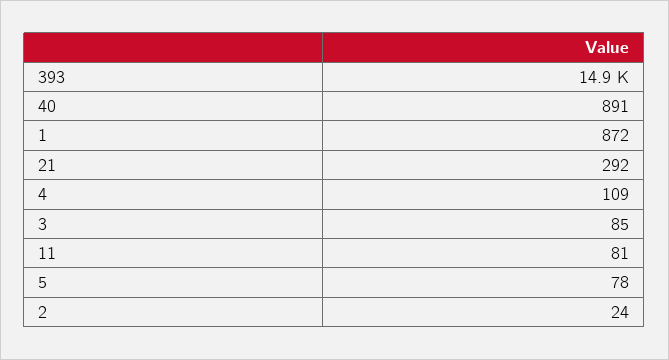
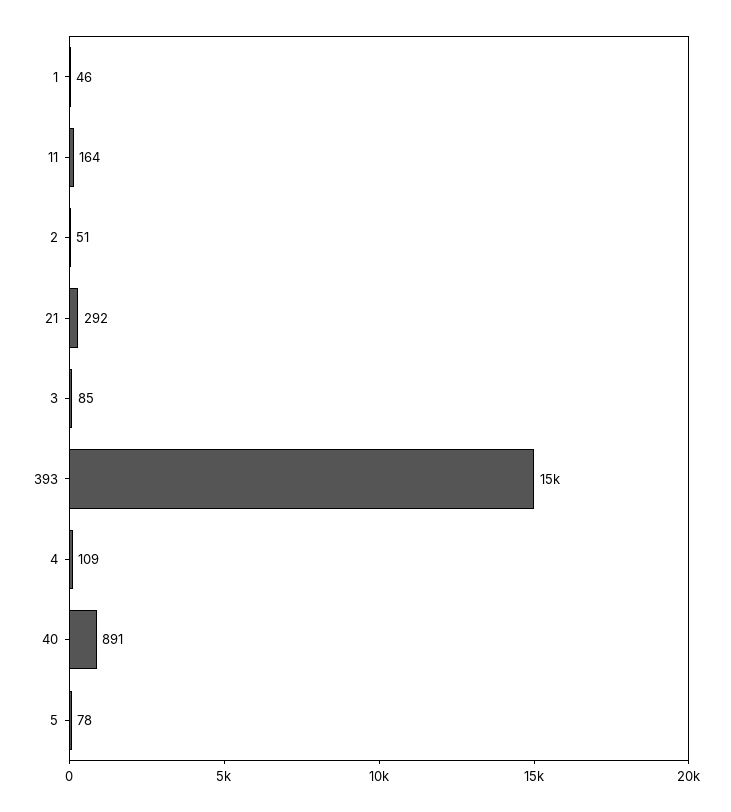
  {
    "393": 14900,
    "40": 891,
-   "1": 872,
+   "1": 46,
    "21": 292,
    "4": 109,
    "3": 85,
-   "11": 81,
+   "11": 164,
    "5": 78,
-   "2": 24
+   "2": 51
  }

